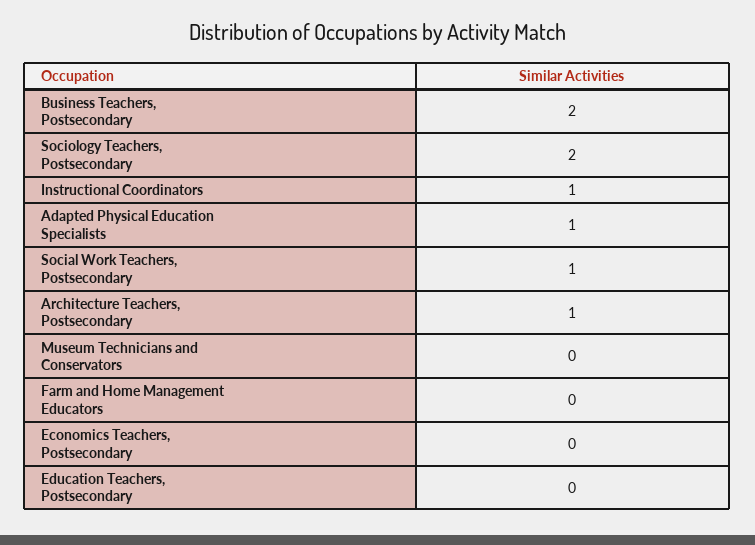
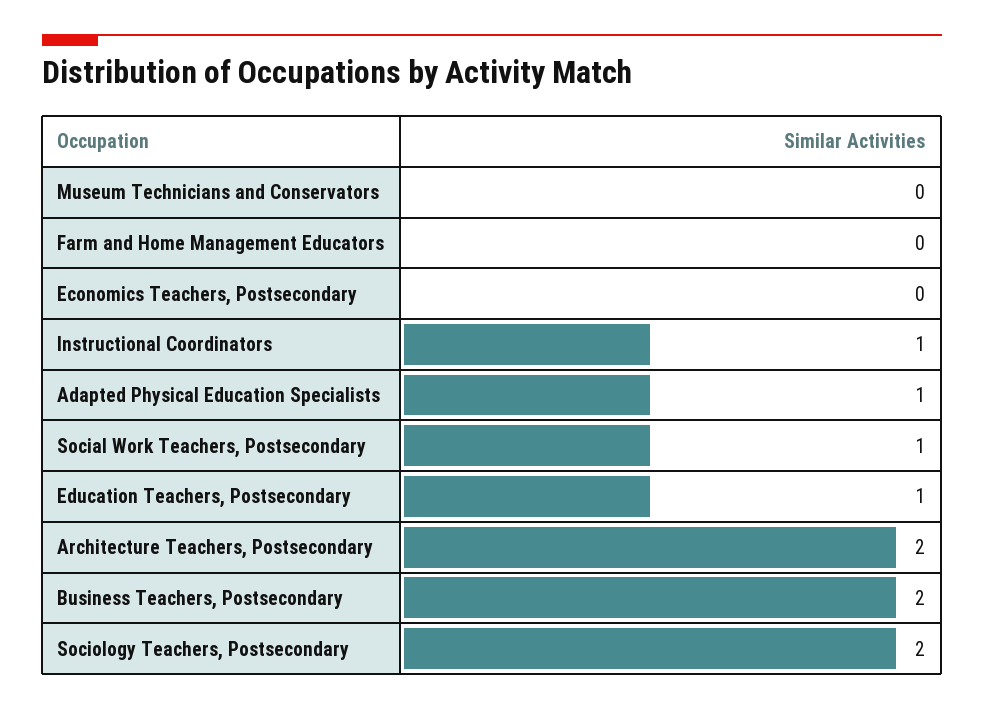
  {
    "Business Teachers, Postsecondary": 2,
    "Sociology Teachers, Postsecondary": 2,
    "Instructional Coordinators": 1,
    "Adapted Physical Education Specialists": 1,
    "Social Work Teachers, Postsecondary": 1,
-   "Architecture Teachers, Postsecondary": 1,
+   "Architecture Teachers, Postsecondary": 2,
    "Museum Technicians and Conservators": 0,
    "Farm and Home Management Educators": 0,
    "Economics Teachers, Postsecondary": 0,
-   "Education Teachers, Postsecondary": 0
+   "Education Teachers, Postsecondary": 1
  }

